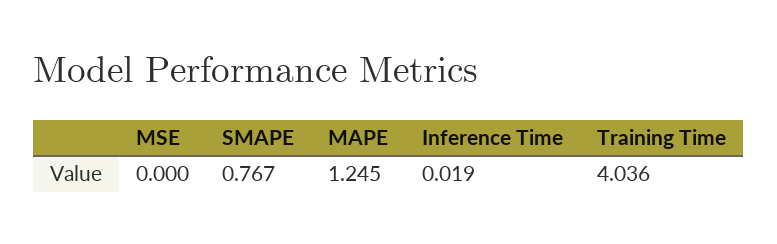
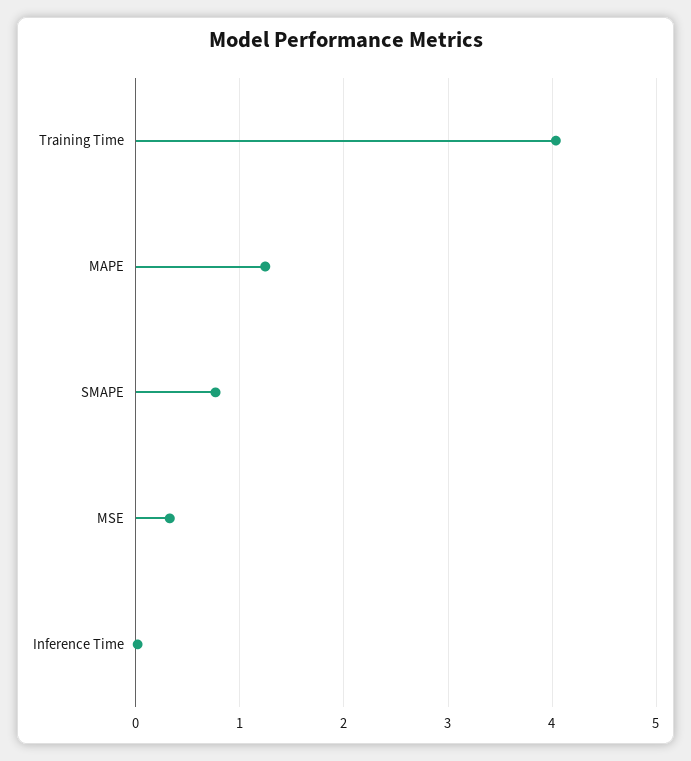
  {
-   "MSE": 0,
+   "MSE": 0.3,
    "SMAPE": 0.767,
    "MAPE": 1.245,
    "Inference Time": 0.019,
    "Training Time": 4.036
  }

